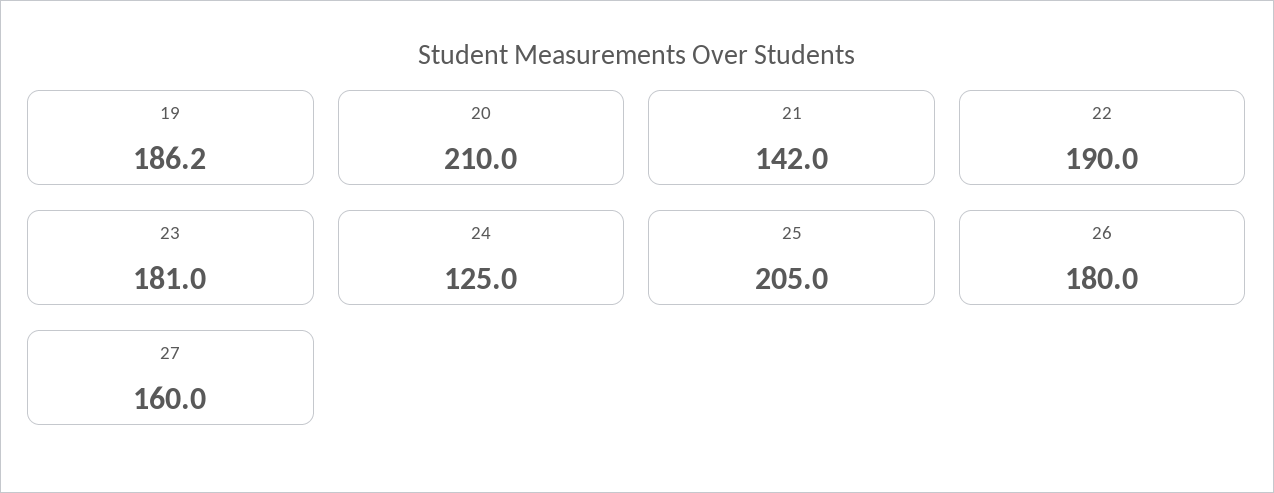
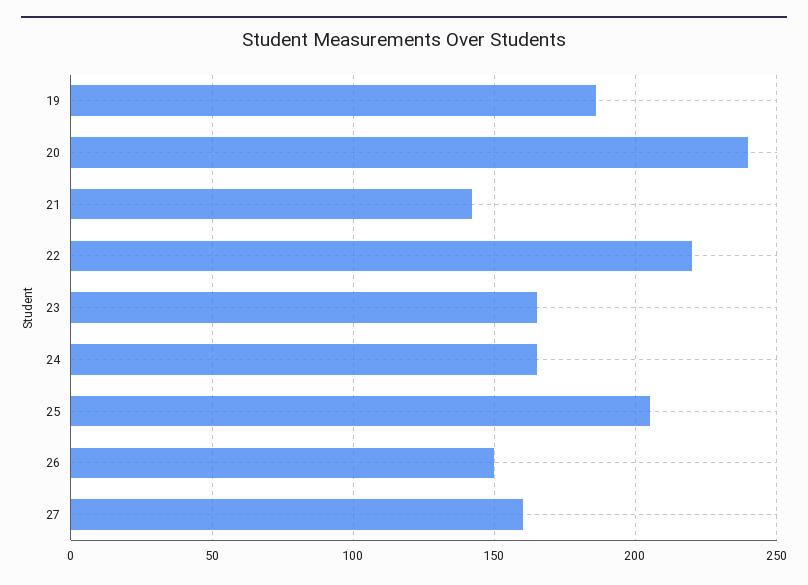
  {
    "19": 186.2,
-   "20": 210,
+   "20": 240,
    "21": 142,
-   "22": 190,
+   "22": 220,
-   "23": 181,
+   "23": 165,
-   "24": 125,
+   "24": 165,
    "25": 205,
-   "26": 180,
+   "26": 150,
    "27": 160
  }

